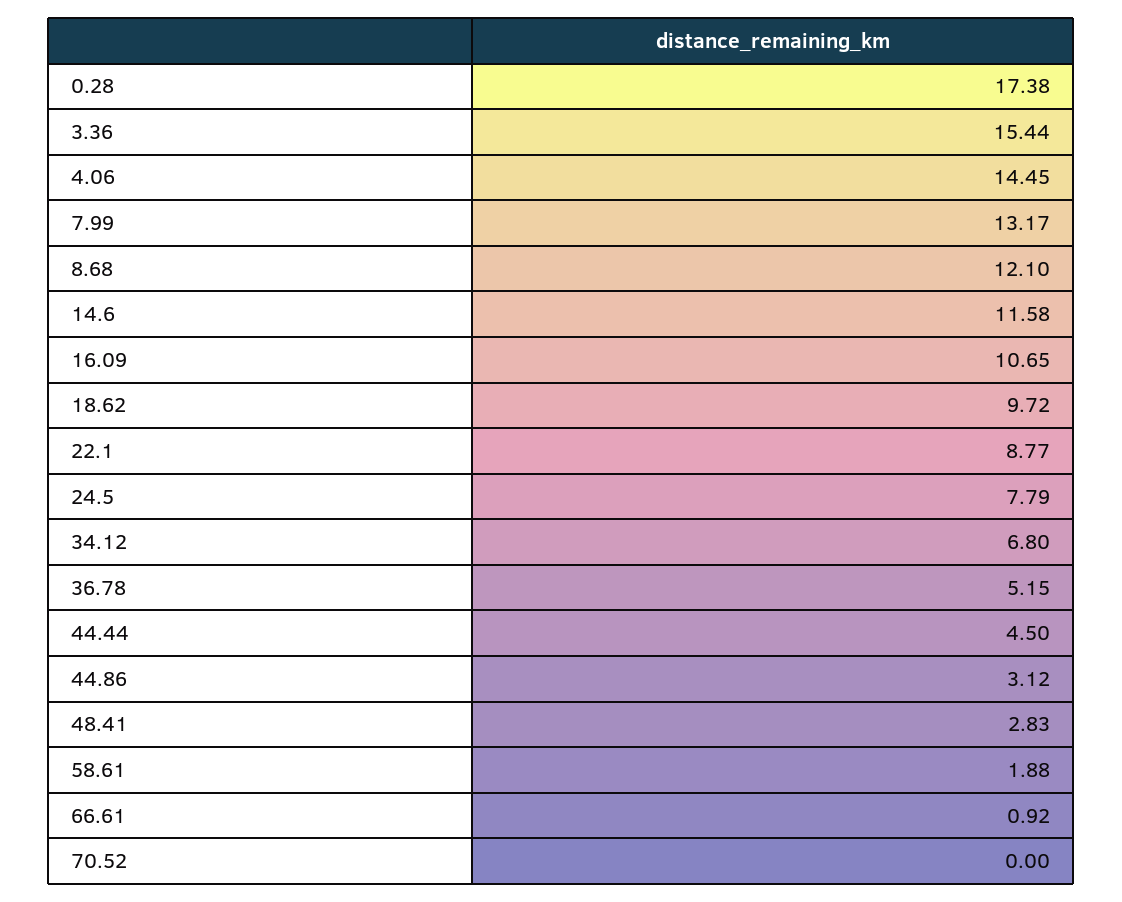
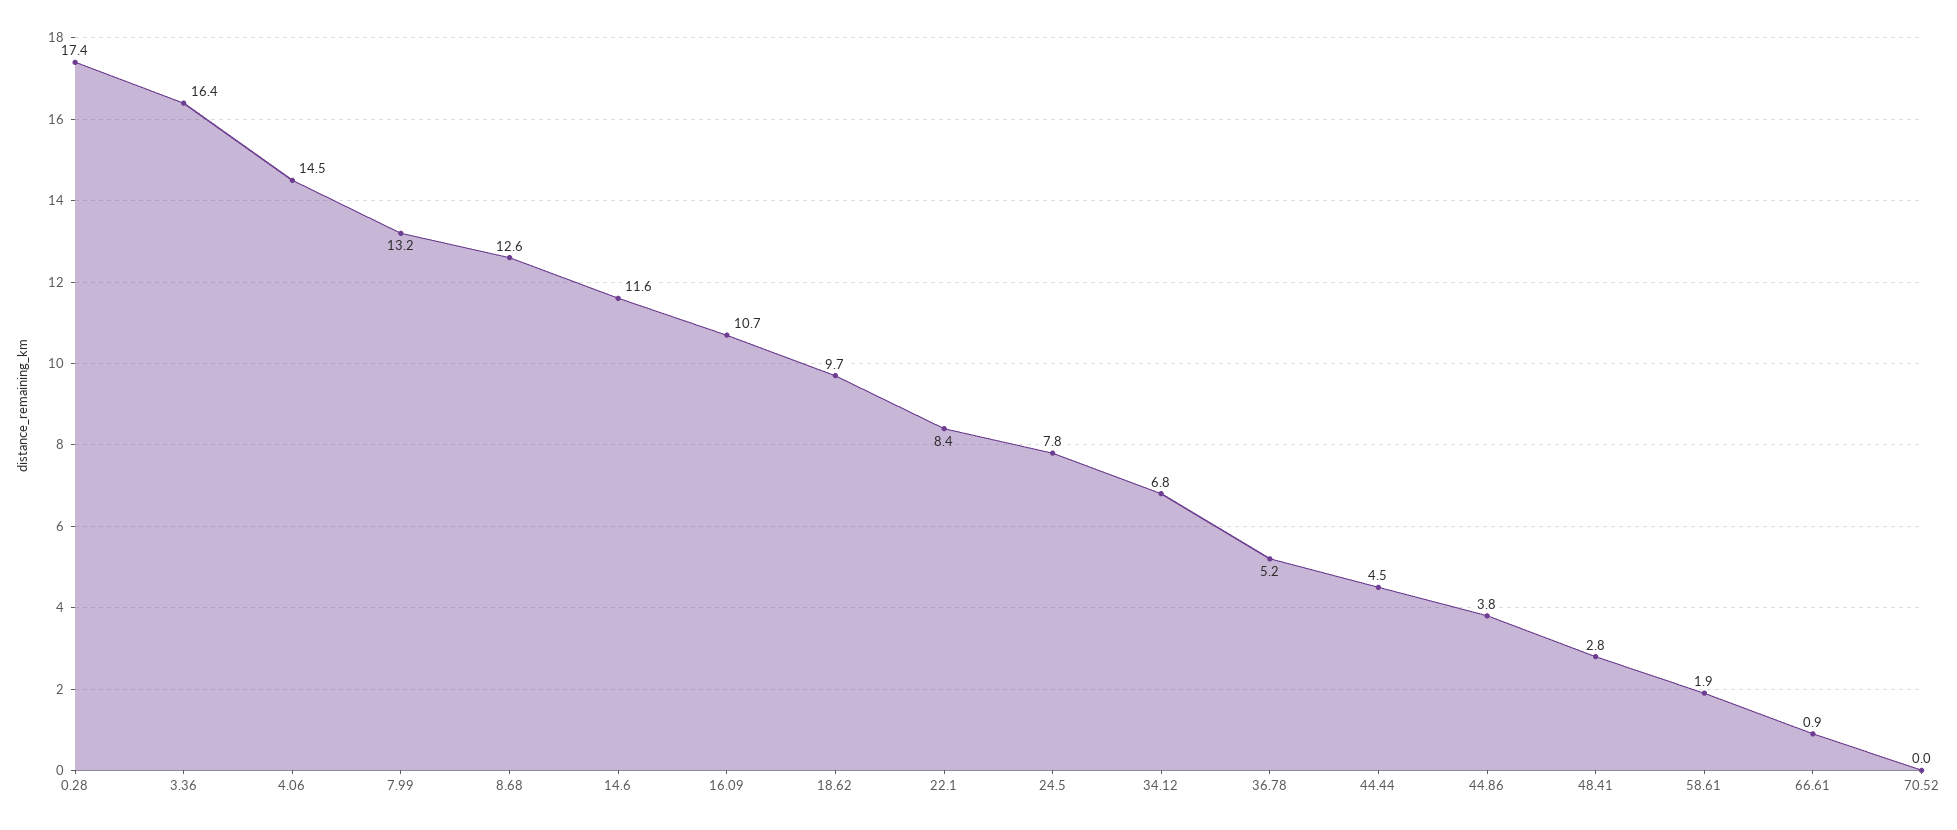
  {
    "0.28": 17.38,
-   "3.36": 15.44,
+   "3.36": 16.4,
    "4.06": 14.45,
    "7.99": 13.17,
-   "8.68": 12.1,
+   "8.68": 12.6,
    "14.6": 11.58,
    "16.09": 10.65,
    "18.62": 9.72,
-   "22.1": 8.77,
+   "22.1": 8.4,
    "24.5": 7.79,
    "34.12": 6.8,
    "36.78": 5.15,
    "44.44": 4.5,
-   "44.86": 3.12,
+   "44.86": 3.8,
    "48.41": 2.83,
    "58.61": 1.88,
    "66.61": 0.92,
    "70.52": 0
  }

